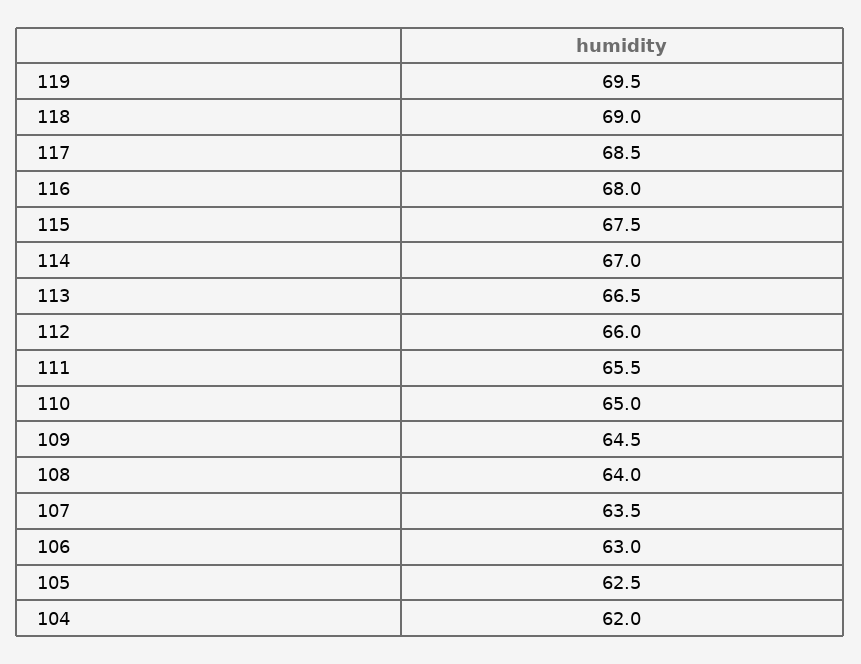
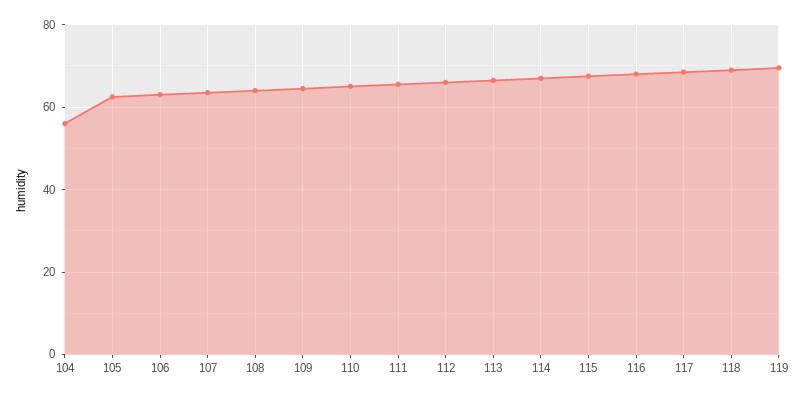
  {
    "119": 69.5,
    "118": 69,
    "117": 68.5,
    "116": 68,
    "115": 67.5,
    "114": 67,
    "113": 66.5,
    "112": 66,
    "111": 65.5,
    "110": 65,
    "109": 64.5,
    "108": 64,
    "107": 63.5,
    "106": 63,
    "105": 62.5,
-   "104": 62
+   "104": 56
  }

